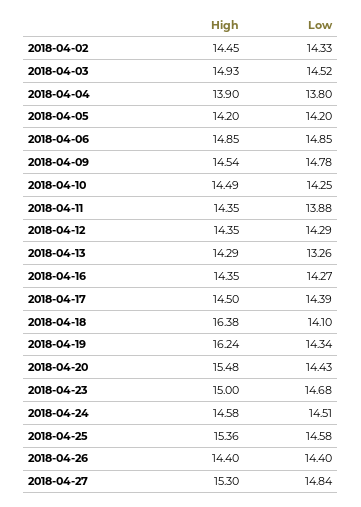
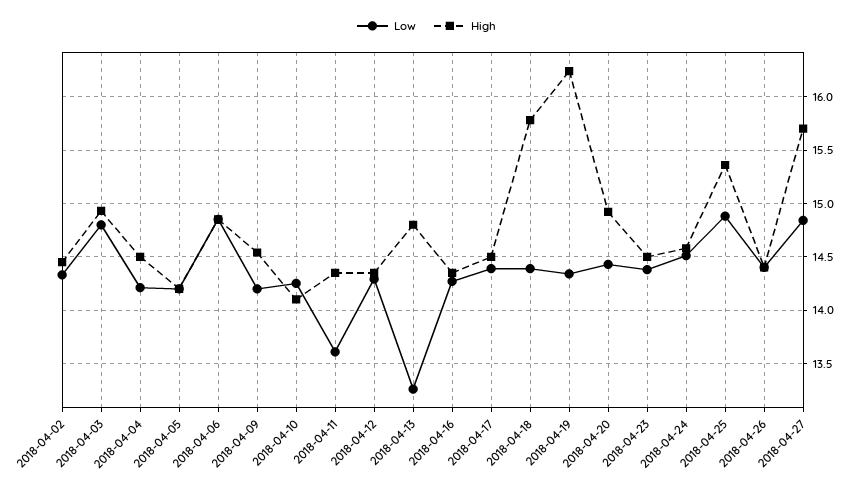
  {
    "High": {
      "2018-04-02": 14.45,
      "2018-04-03": 14.93,
-     "2018-04-04": 13.9,
+     "2018-04-04": 14.5,
      "2018-04-05": 14.2,
      "2018-04-06": 14.85,
      "2018-04-09": 14.54,
-     "2018-04-10": 14.49,
+     "2018-04-10": 14.1,
      "2018-04-11": 14.35,
      "2018-04-12": 14.35,
-     "2018-04-13": 14.29,
+     "2018-04-13": 14.8,
      "2018-04-16": 14.35,
      "2018-04-17": 14.5,
-     "2018-04-18": 16.38,
+     "2018-04-18": 15.8,
      "2018-04-19": 16.24,
-     "2018-04-20": 15.48,
+     "2018-04-20": 14.9,
-     "2018-04-23": 15,
+     "2018-04-23": 14.5,
      "2018-04-24": 14.58,
      "2018-04-25": 15.36,
      "2018-04-26": 14.4,
-     "2018-04-27": 15.3
+     "2018-04-27": 15.7
    },
    "Low": {
      "2018-04-02": 14.33,
-     "2018-04-03": 14.52,
+     "2018-04-03": 14.8,
-     "2018-04-04": 13.8,
+     "2018-04-04": 14.2,
      "2018-04-05": 14.2,
      "2018-04-06": 14.85,
-     "2018-04-09": 14.78,
+     "2018-04-09": 14.2,
      "2018-04-10": 14.25,
-     "2018-04-11": 13.88,
+     "2018-04-11": 13.6,
      "2018-04-12": 14.29,
      "2018-04-13": 13.26,
      "2018-04-16": 14.27,
      "2018-04-17": 14.39,
-     "2018-04-18": 14.1,
+     "2018-04-18": 14.4,
      "2018-04-19": 14.34,
      "2018-04-20": 14.43,
-     "2018-04-23": 14.68,
+     "2018-04-23": 14.4,
      "2018-04-24": 14.51,
-     "2018-04-25": 14.58,
+     "2018-04-25": 14.9,
      "2018-04-26": 14.4,
      "2018-04-27": 14.84
    }
  }

